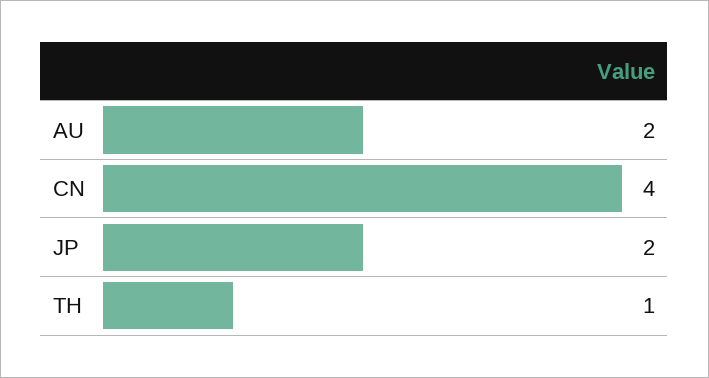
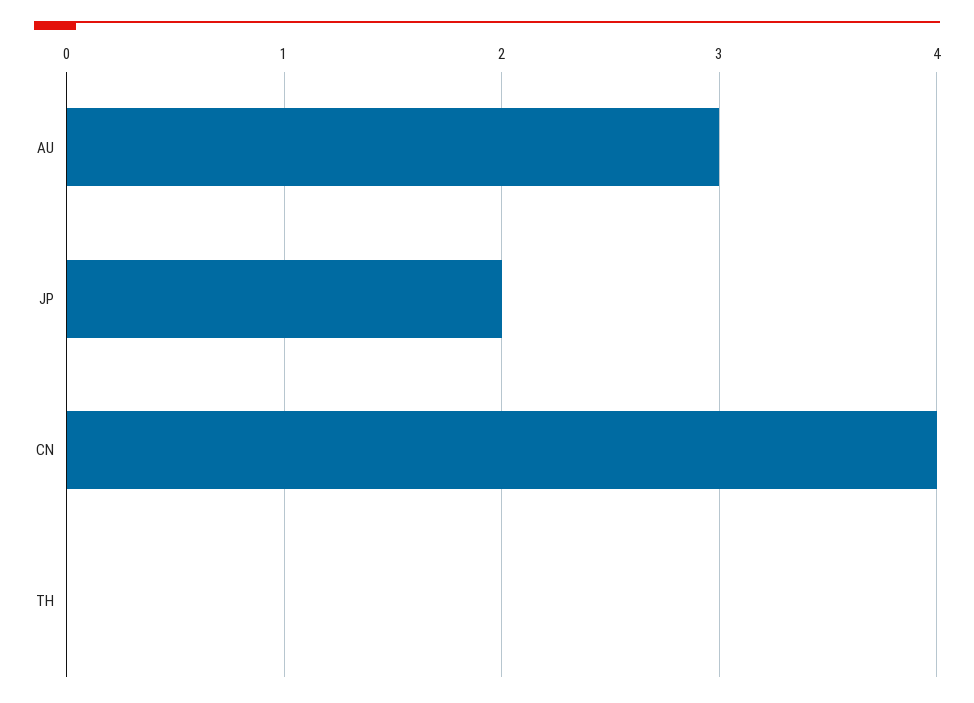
  {
-   "AU": 2,
+   "AU": 3,
    "CN": 4,
    "JP": 2,
-   "TH": 1
+   "TH": 0
  }

